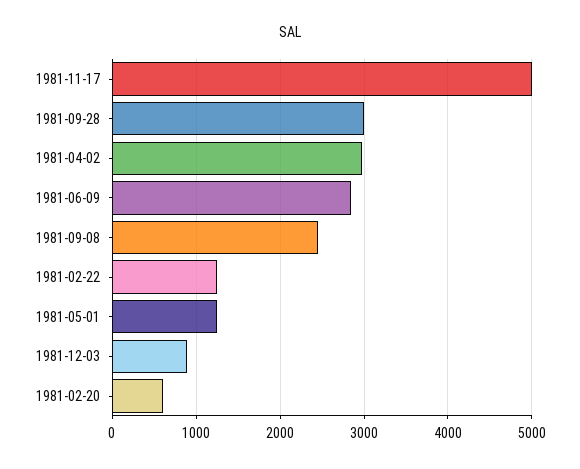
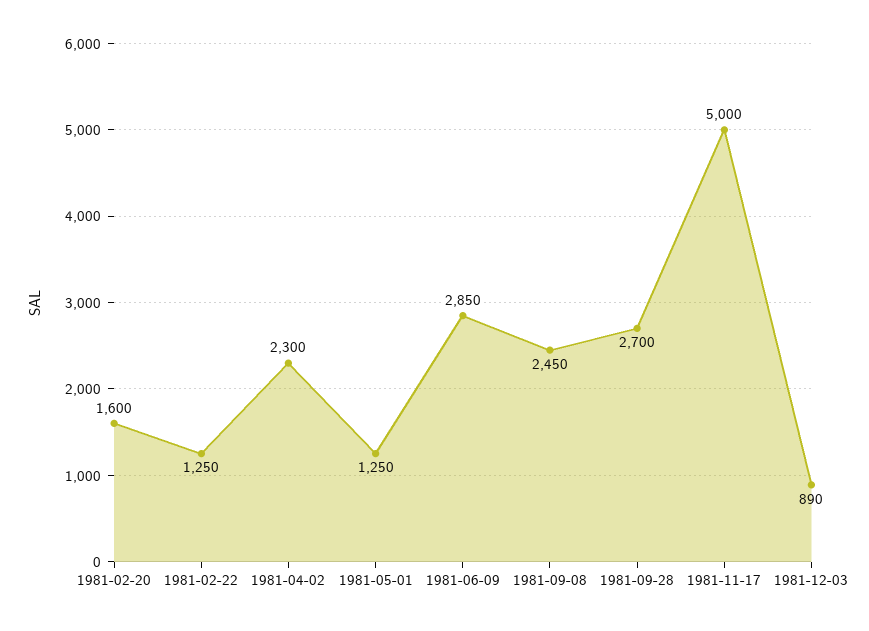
  {
    "1981-11-17": 5000,
-   "1981-09-28": 3000,
+   "1981-09-28": 2700,
-   "1981-04-02": 3000,
+   "1981-04-02": 2300,
    "1981-06-09": 2850,
    "1981-09-08": 2450,
    "1981-02-22": 1250,
    "1981-05-01": 1250,
    "1981-12-03": 890,
-   "1981-02-20": 600
+   "1981-02-20": 1600
  }

